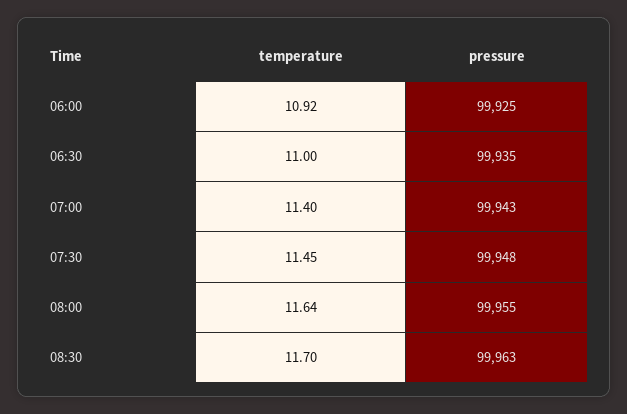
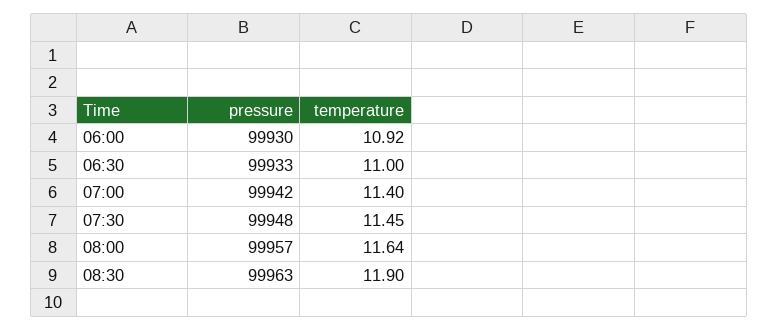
  {
    "temperature": {
      "06:00": 10.92,
      "06:30": 11,
      "07:00": 11.4,
      "07:30": 11.45,
      "08:00": 11.64,
-     "08:30": 11.7
+     "08:30": 11.9
    },
    "pressure": {
-     "06:00": 99925,
+     "06:00": 99930,
-     "06:30": 99935,
+     "06:30": 99933,
-     "07:00": 99943,
+     "07:00": 99942,
      "07:30": 99948,
-     "08:00": 99955,
+     "08:00": 99957,
      "08:30": 99963
    }
  }

